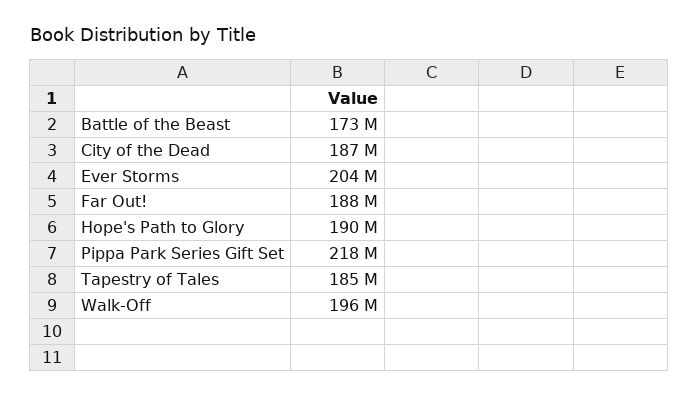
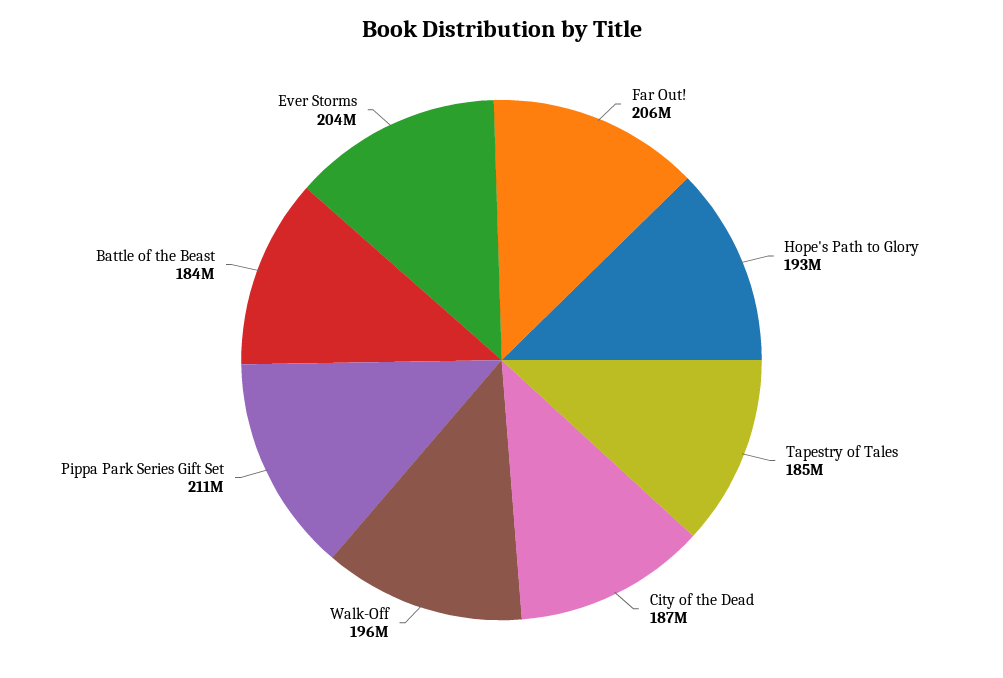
  {
-   "Battle of the Beast": 173000000,
+   "Battle of the Beast": 184000000,
    "City of the Dead": 187000000,
    "Ever Storms": 204000000,
-   "Far Out!": 188000000,
+   "Far Out!": 206000000,
-   "Hope's Path to Glory": 190000000,
+   "Hope's Path to Glory": 193000000,
-   "Pippa Park Series Gift Set": 218000000,
+   "Pippa Park Series Gift Set": 211000000,
    "Tapestry of Tales": 185000000,
    "Walk-Off": 196000000
  }

